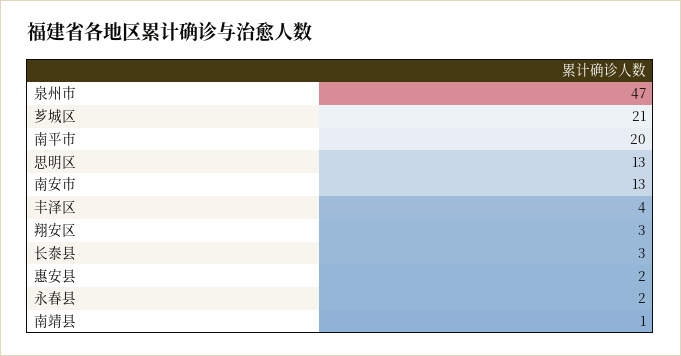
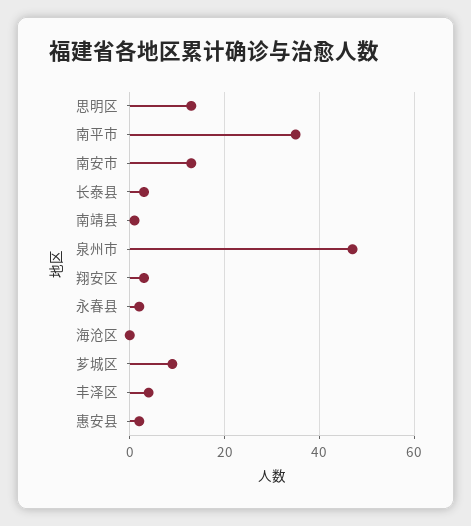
  {
    "泉州市": 47,
-   "芗城区": 21,
+   "芗城区": 10,
-   "南平市": 20,
+   "南平市": 35,
    "思明区": 13,
    "南安市": 13,
    "丰泽区": 4,
    "翔安区": 3,
    "长泰县": 3,
    "惠安县": 2,
    "永春县": 2,
-   "南靖县": 1
+   "南靖县": 1,
+   "海沧区": 0
  }

